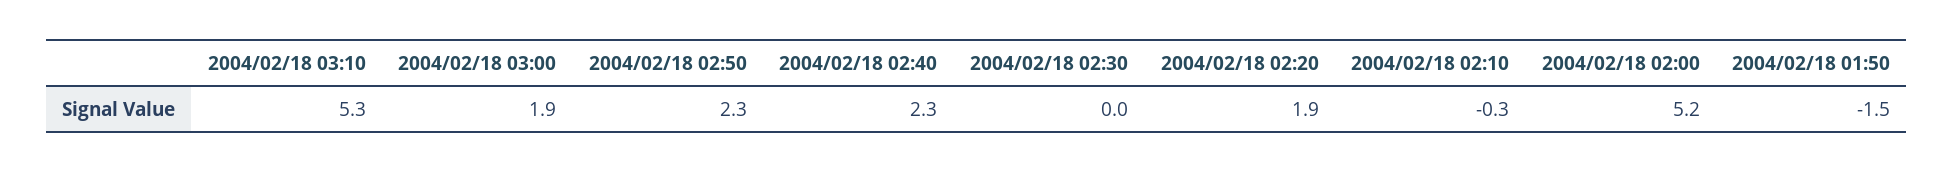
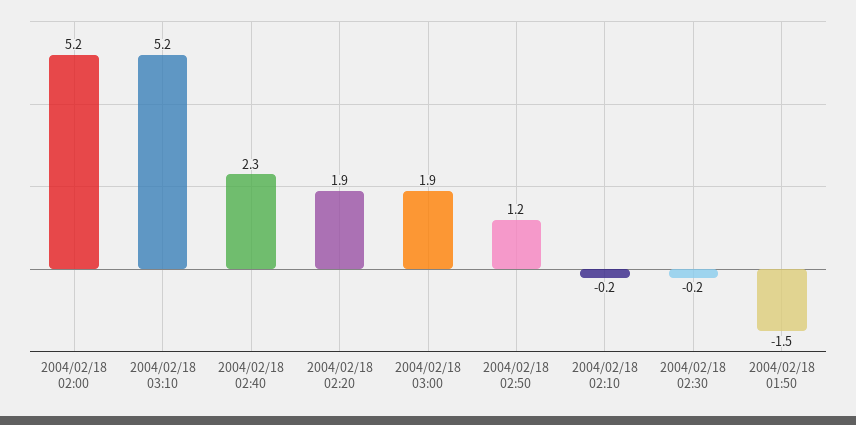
  {
-   "2004/02/18 03:10": 5.3,
+   "2004/02/18 03:10": 5.2,
    "2004/02/18 03:00": 1.9,
-   "2004/02/18 02:50": 2.3,
+   "2004/02/18 02:50": 1.2,
    "2004/02/18 02:40": 2.3,
-   "2004/02/18 02:30": 0,
+   "2004/02/18 02:30": -0.2,
    "2004/02/18 02:20": 1.9,
-   "2004/02/18 02:10": -0.3,
+   "2004/02/18 02:10": -0.2,
    "2004/02/18 02:00": 5.2,
    "2004/02/18 01:50": -1.5
  }

